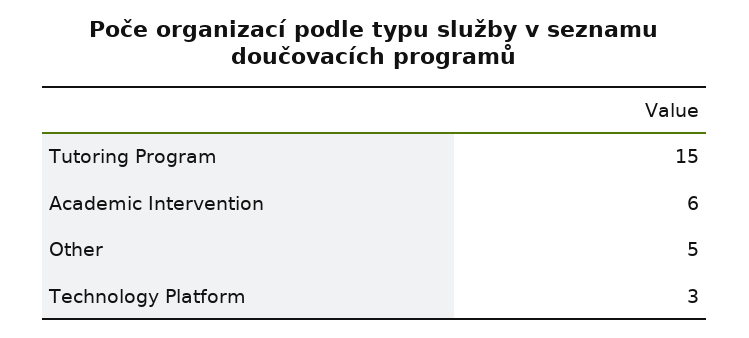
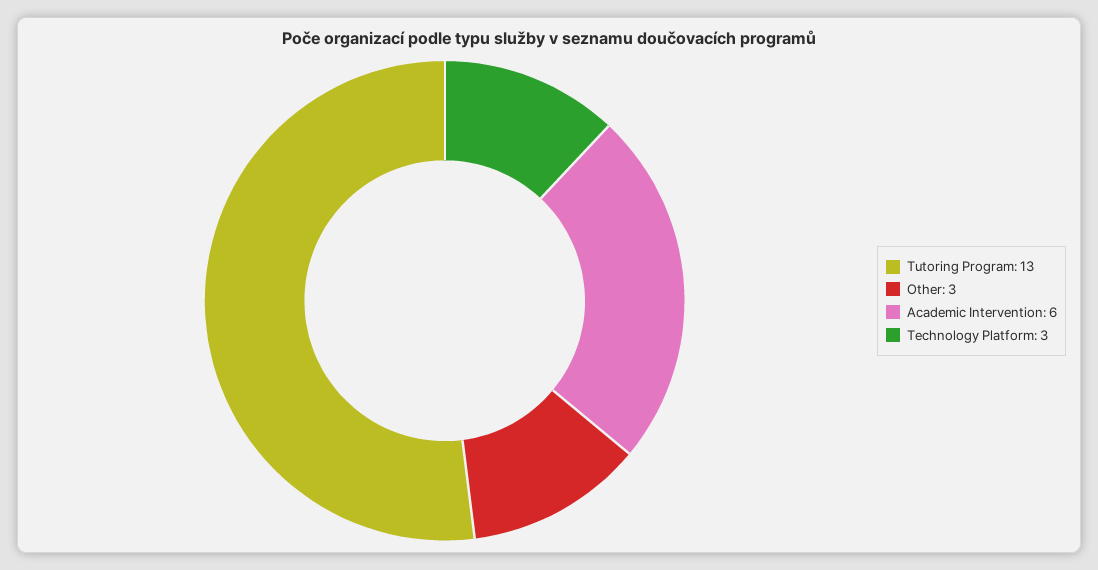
  {
-   "Tutoring Program": 15,
+   "Tutoring Program": 13,
    "Academic Intervention": 6,
-   "Other": 5,
+   "Other": 3,
    "Technology Platform": 3
  }

